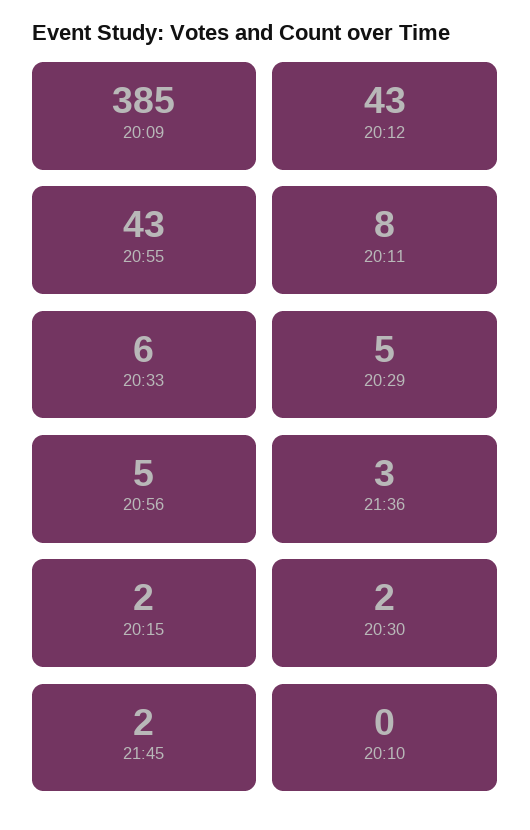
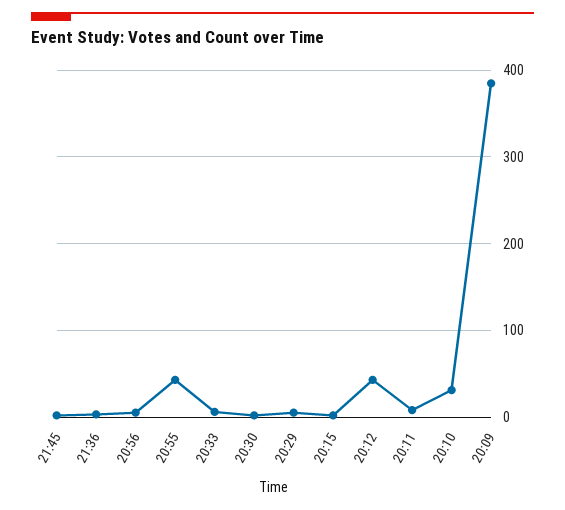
  {
    "20:09": 385,
    "20:12": 43,
    "20:55": 43,
    "20:11": 8,
    "20:33": 6,
    "20:29": 5,
    "20:56": 5,
    "21:36": 3,
    "20:15": 2,
    "20:30": 2,
    "21:45": 2,
-   "20:10": 0
+   "20:10": 30
  }

